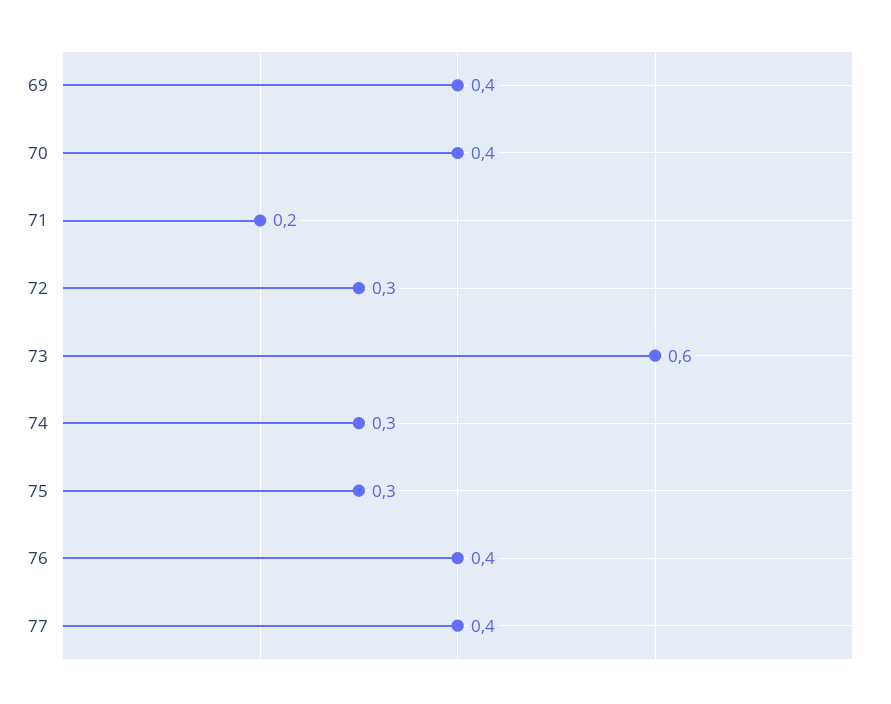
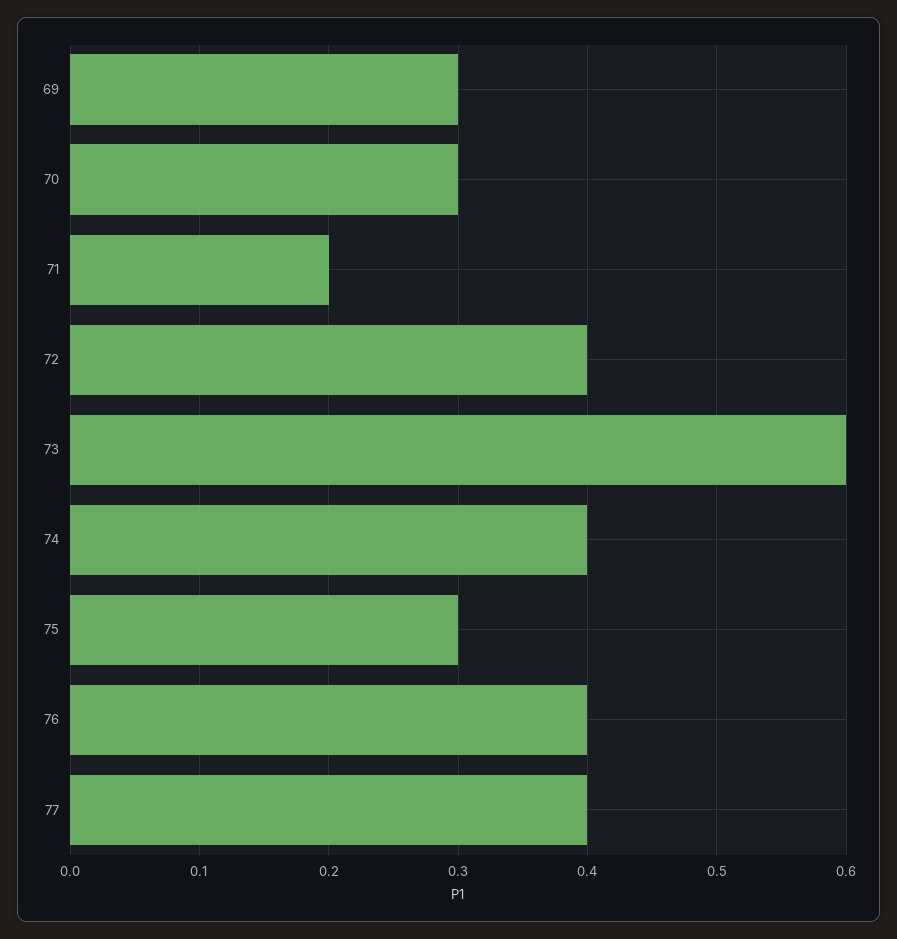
  {
-   "69": 0.4,
+   "69": 0.3,
-   "70": 0.4,
+   "70": 0.3,
    "71": 0.2,
-   "72": 0.3,
+   "72": 0.4,
    "73": 0.6,
-   "74": 0.3,
+   "74": 0.4,
    "75": 0.3,
    "76": 0.4,
    "77": 0.4
  }

